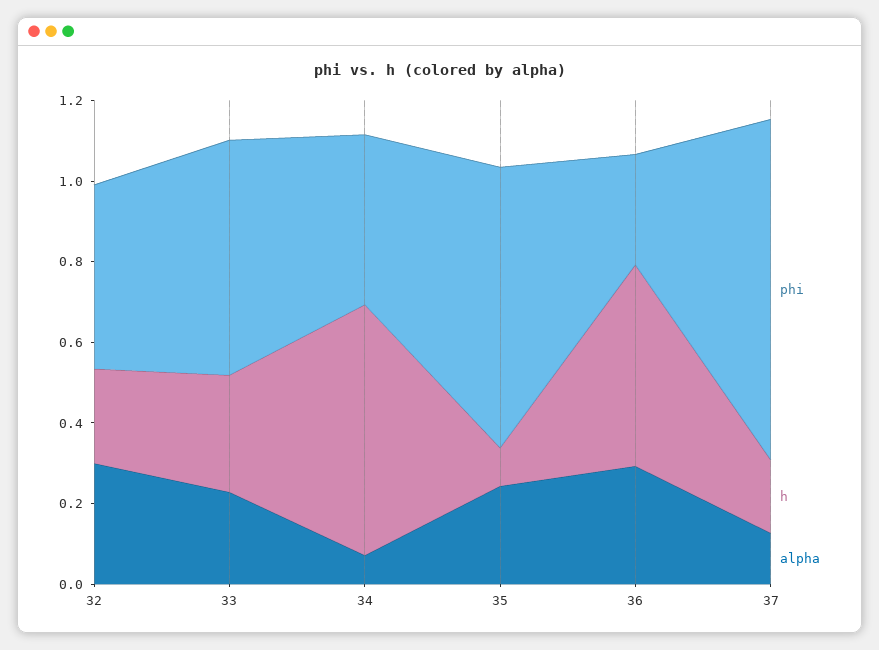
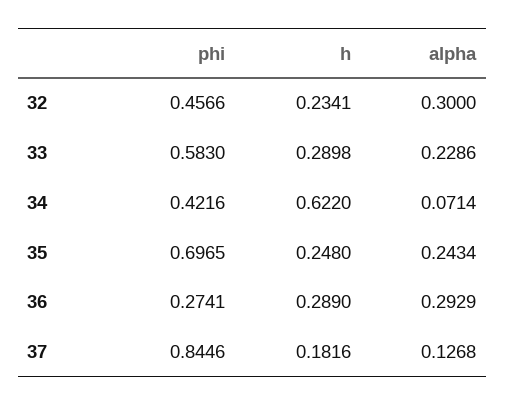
  {
    "phi": {
      "32": 0.4566,
      "33": 0.583,
      "34": 0.4216,
      "35": 0.6965,
      "36": 0.2741,
      "37": 0.8446
    },
    "h": {
      "32": 0.2341,
      "33": 0.2898,
      "34": 0.622,
-     "35": 0.1,
+     "35": 0.248,
-     "36": 0.5,
+     "36": 0.289,
      "37": 0.1816
    },
    "alpha": {
      "32": 0.3,
      "33": 0.2286,
      "34": 0.0714,
      "35": 0.2434,
      "36": 0.2929,
      "37": 0.1268
    }
  }

